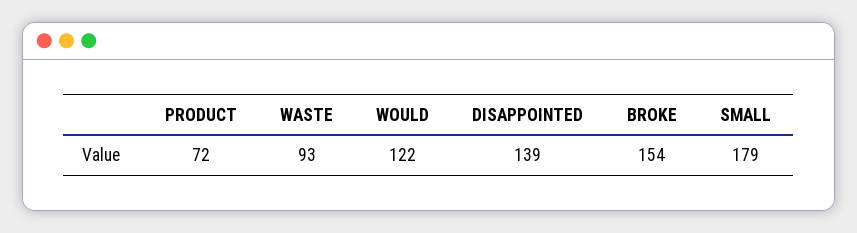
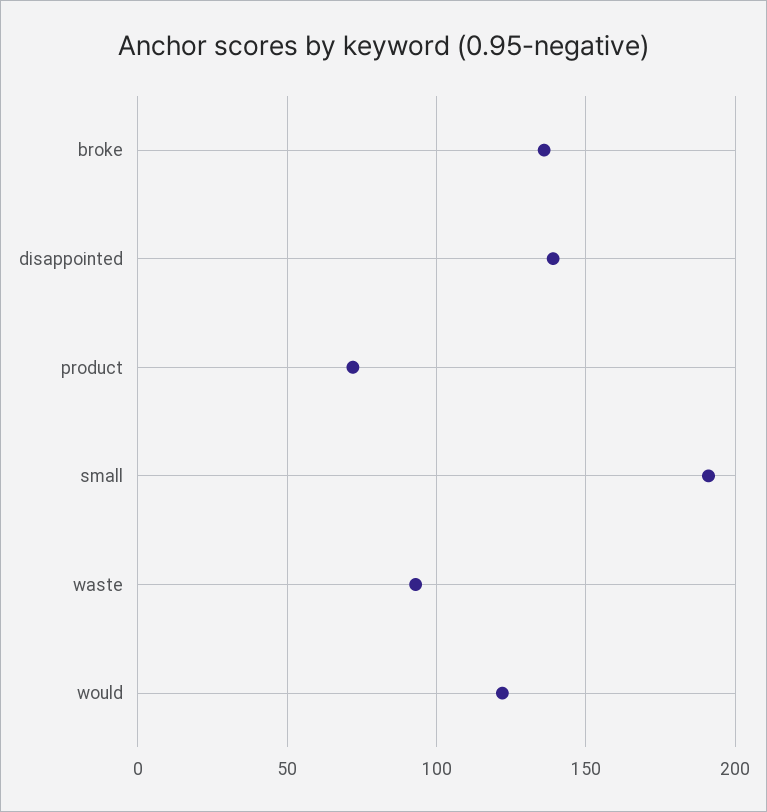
  {
    "PRODUCT": 72,
    "WASTE": 93,
    "WOULD": 122,
    "DISAPPOINTED": 139,
-   "BROKE": 154,
+   "BROKE": 135,
-   "SMALL": 179
+   "SMALL": 190
  }

